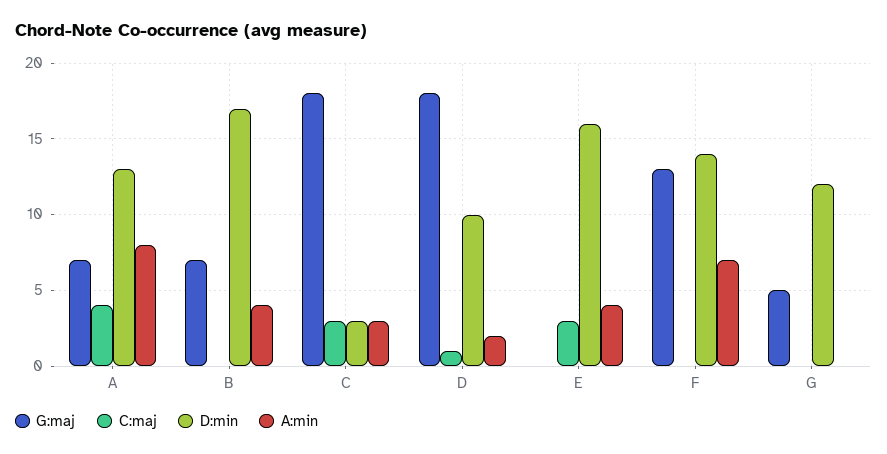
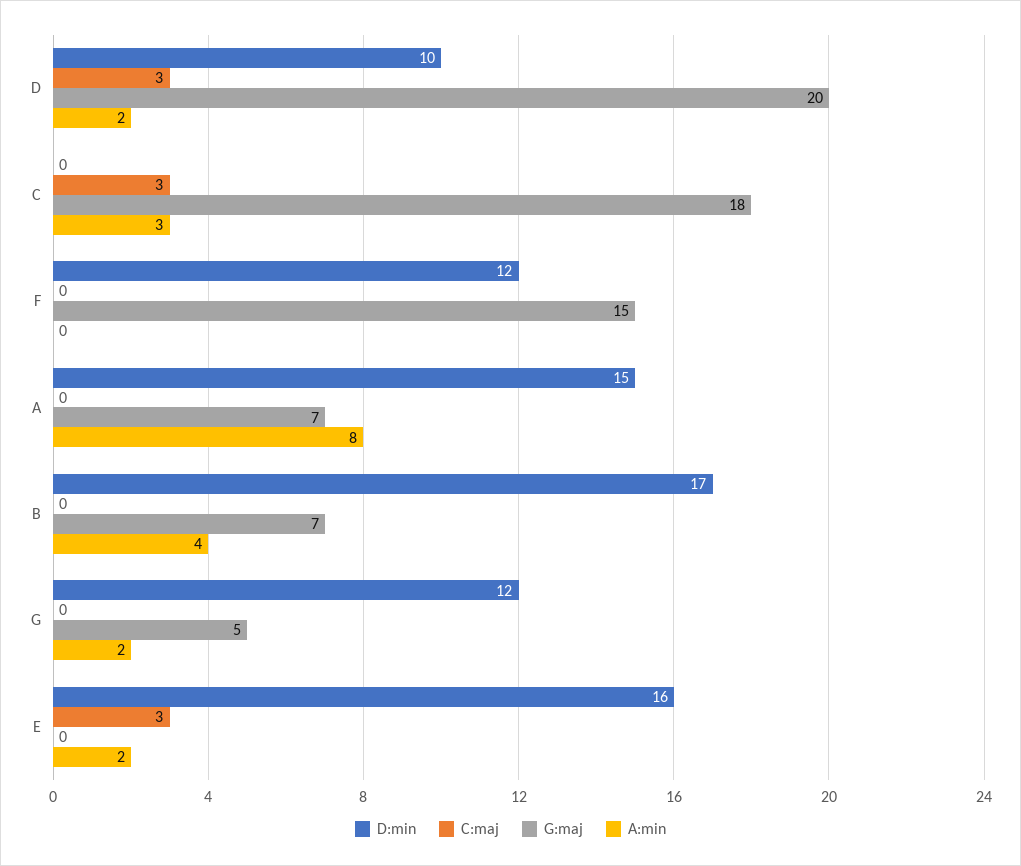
  {
    "G:maj": {
      "A": 7,
      "B": 7,
      "C": 18,
-     "D": 18,
+     "D": 20,
      "E": 0,
-     "F": 13,
+     "F": 15,
      "G": 5
    },
    "C:maj": {
-     "A": 4,
+     "A": 0,
      "B": 0,
      "C": 3,
-     "D": 1,
+     "D": 3,
      "E": 3,
      "F": 0,
      "G": 0
    },
    "D:min": {
-     "A": 13,
+     "A": 15,
      "B": 17,
-     "C": 3,
+     "C": 0,
      "D": 10,
      "E": 16,
-     "F": 14,
+     "F": 12,
      "G": 12
    },
    "A:min": {
      "A": 8,
      "B": 4,
      "C": 3,
      "D": 2,
-     "E": 4,
+     "E": 2,
-     "F": 7,
+     "F": 0,
-     "G": 0
+     "G": 2
    }
  }

